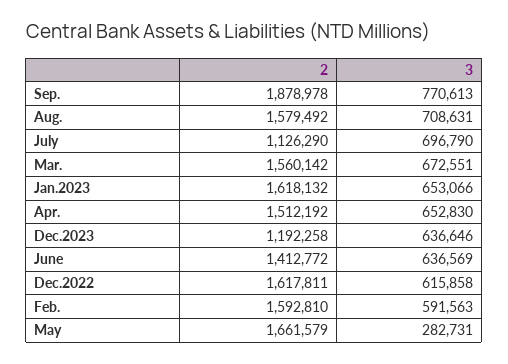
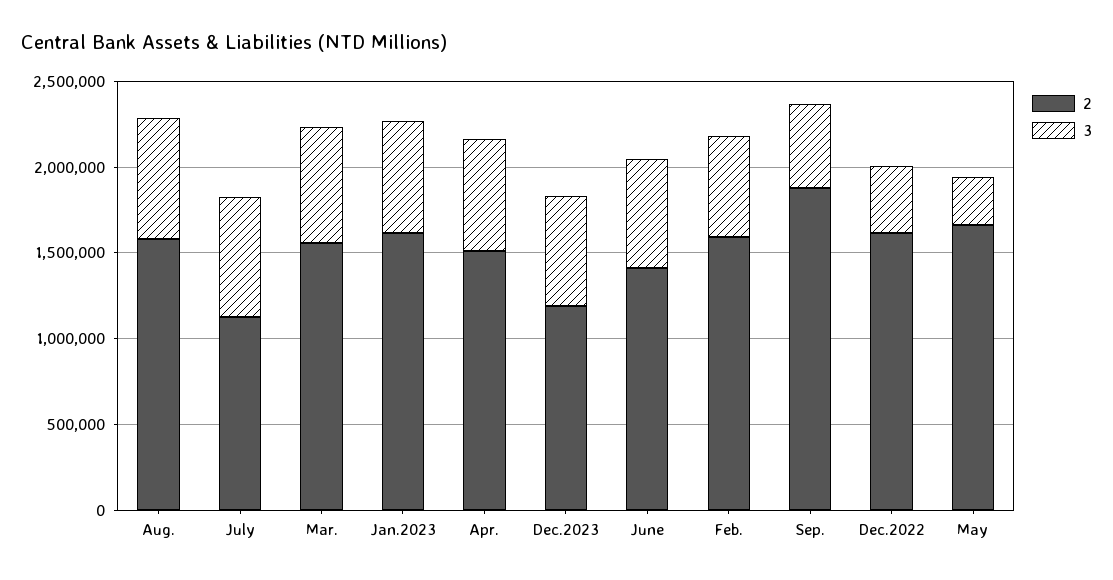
  {
    "2": {
      "Sep.": 1878978,
      "Aug.": 1579492,
      "July": 1126290,
      "Mar.": 1560142,
      "Jan.2023": 1618132,
      "Apr.": 1512192,
      "Dec.2023": 1192258,
      "June": 1412772,
      "Dec.2022": 1617811,
      "Feb.": 1592810,
      "May": 1661579
    },
    "3": {
-     "Sep.": 770613,
+     "Sep.": 500000,
      "Aug.": 708631,
      "July": 696790,
      "Mar.": 672551,
      "Jan.2023": 653066,
      "Apr.": 652830,
      "Dec.2023": 636646,
      "June": 636569,
-     "Dec.2022": 615858,
+     "Dec.2022": 400000,
      "Feb.": 591563,
      "May": 282731
    }
  }

